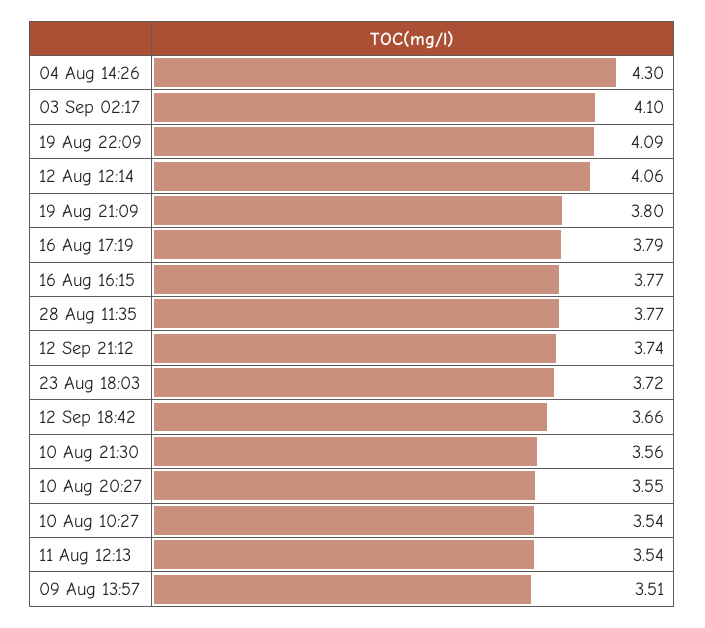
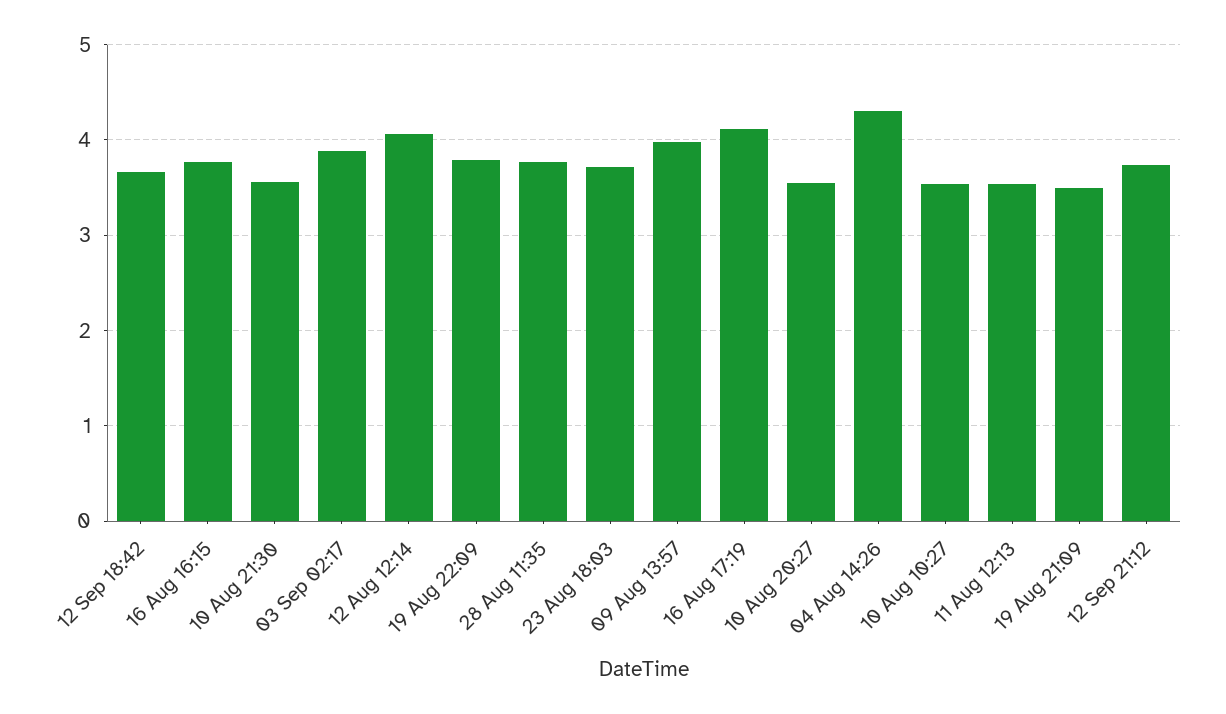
  {
    "04 Aug 14:26": 4.3,
-   "03 Sep 02:17": 4.1,
+   "03 Sep 02:17": 3.9,
-   "19 Aug 22:09": 4.09,
+   "19 Aug 22:09": 3.8,
    "12 Aug 12:14": 4.06,
-   "19 Aug 21:09": 3.8,
+   "19 Aug 21:09": 3.5,
-   "16 Aug 17:19": 3.79,
+   "16 Aug 17:19": 4.1,
    "16 Aug 16:15": 3.77,
    "28 Aug 11:35": 3.77,
    "12 Sep 21:12": 3.74,
    "23 Aug 18:03": 3.72,
    "12 Sep 18:42": 3.66,
    "10 Aug 21:30": 3.56,
    "10 Aug 20:27": 3.55,
    "10 Aug 10:27": 3.54,
    "11 Aug 12:13": 3.54,
-   "09 Aug 13:57": 3.51
+   "09 Aug 13:57": 4
  }

